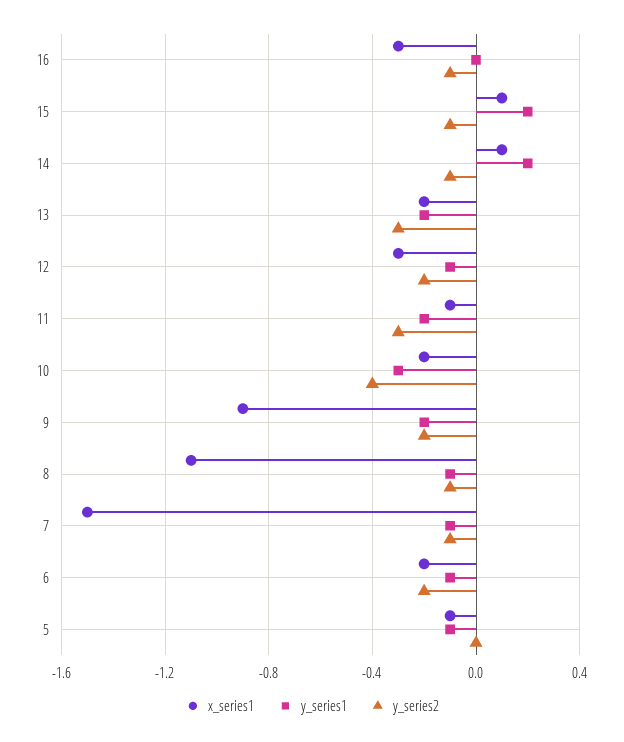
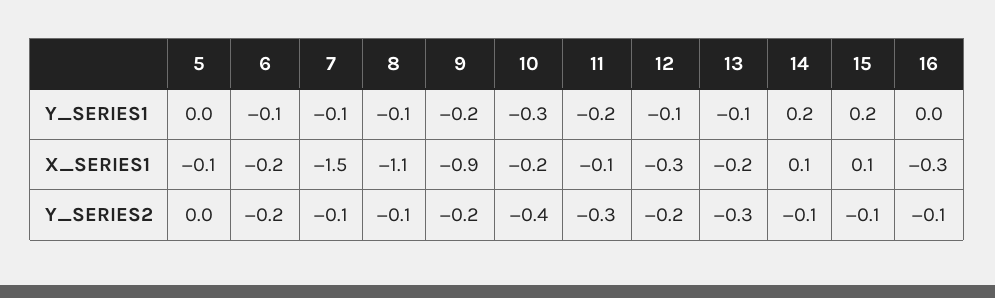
  {
    "x_series1": {
      "16": -0.3,
      "15": 0.1,
      "14": 0.1,
      "13": -0.2,
      "12": -0.3,
      "11": -0.1,
      "10": -0.2,
      "9": -0.9,
      "8": -1.1,
      "7": -1.5,
      "6": -0.2,
      "5": -0.1
    },
    "y_series1": {
      "16": 0,
      "15": 0.2,
      "14": 0.2,
-     "13": -0.2,
+     "13": -0.1,
      "12": -0.1,
      "11": -0.2,
      "10": -0.3,
      "9": -0.2,
      "8": -0.1,
      "7": -0.1,
      "6": -0.1,
-     "5": -0.1
+     "5": 0
    },
    "y_series2": {
      "16": -0.1,
      "15": -0.1,
      "14": -0.1,
      "13": -0.3,
      "12": -0.2,
      "11": -0.3,
      "10": -0.4,
      "9": -0.2,
      "8": -0.1,
      "7": -0.1,
      "6": -0.2,
      "5": 0
    }
  }

